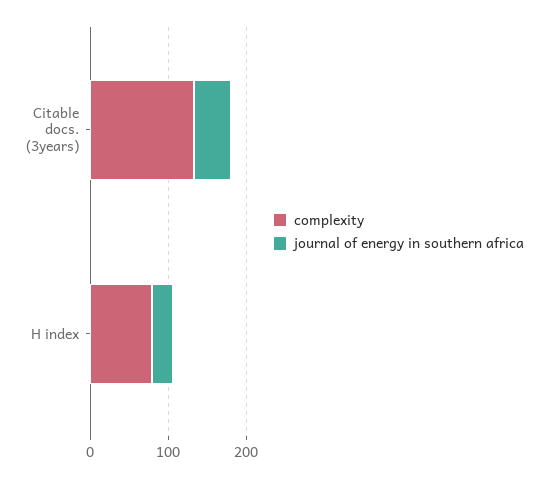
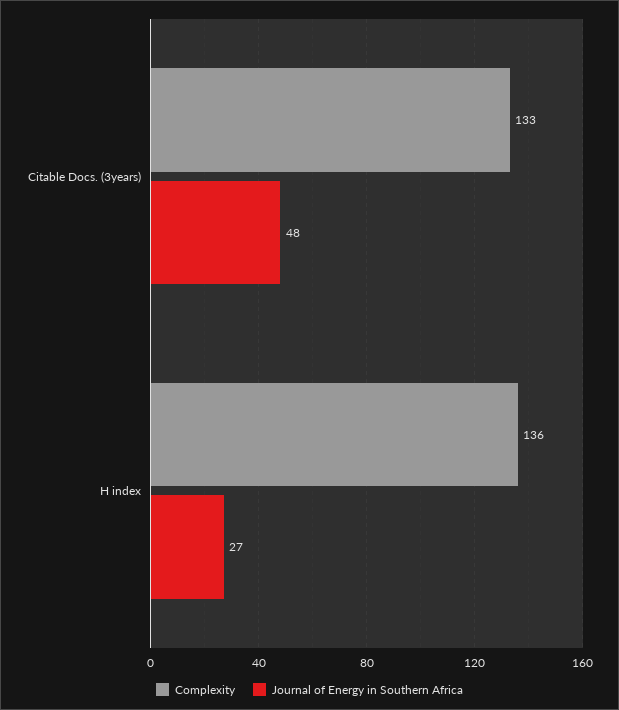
  {
    "complexity": {
      "Citable docs. (3years)": 133,
-     "H index": 80
+     "H index": 136
    },
    "journal of energy in southern africa": {
      "Citable docs. (3years)": 48,
      "H index": 27
    }
  }

